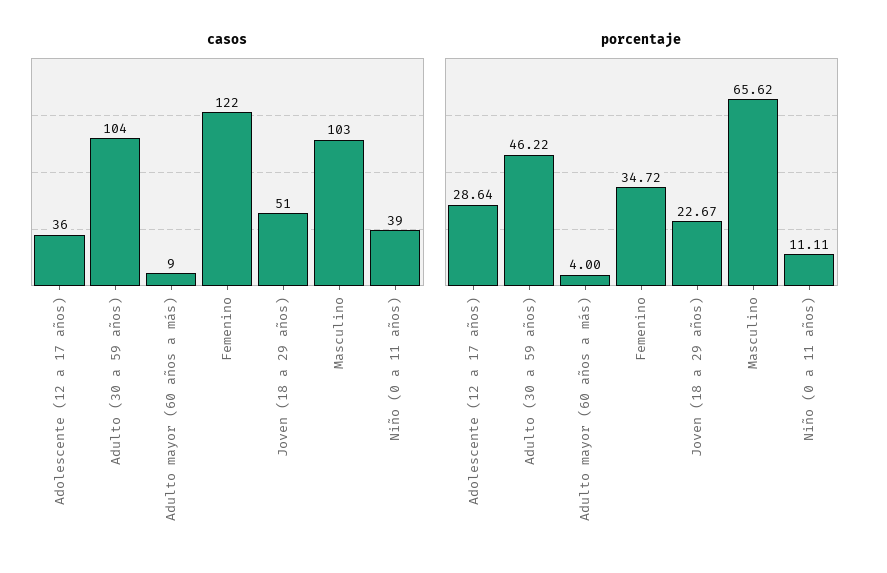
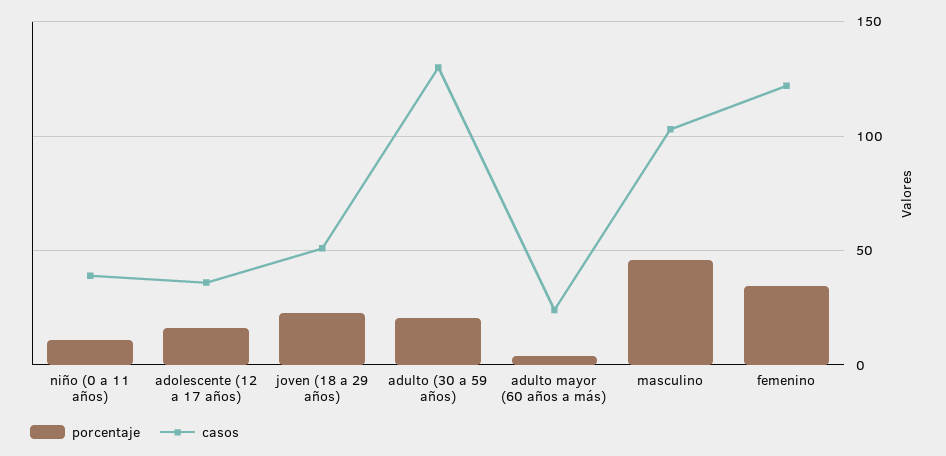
  {
    "casos": {
      "Adolescente (12 a 17 años)": 36,
-     "Adulto (30 a 59 años)": 104,
+     "Adulto (30 a 59 años)": 130,
-     "Adulto mayor (60 años a más)": 9,
+     "Adulto mayor (60 años a más)": 25,
      "Femenino": 122,
      "Joven (18 a 29 años)": 51,
      "Masculino": 103,
      "Niño (0 a 11 años)": 39
    },
    "porcentaje": {
-     "Adolescente (12 a 17 años)": 28.64,
+     "Adolescente (12 a 17 años)": 15,
-     "Adulto (30 a 59 años)": 46.22,
+     "Adulto (30 a 59 años)": 20,
      "Adulto mayor (60 años a más)": 4,
      "Femenino": 34.72,
      "Joven (18 a 29 años)": 22.67,
-     "Masculino": 65.62,
+     "Masculino": 45,
      "Niño (0 a 11 años)": 11.11
    }
  }

